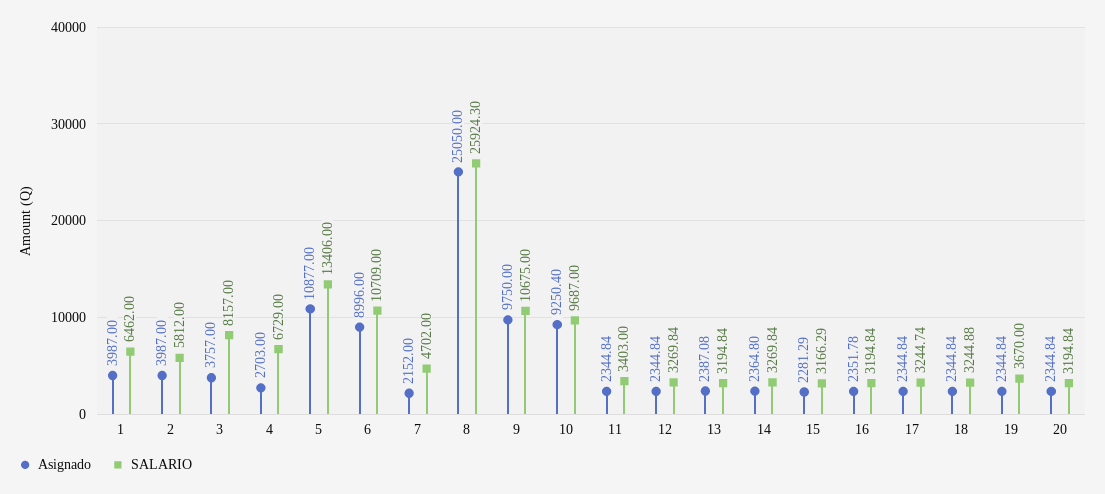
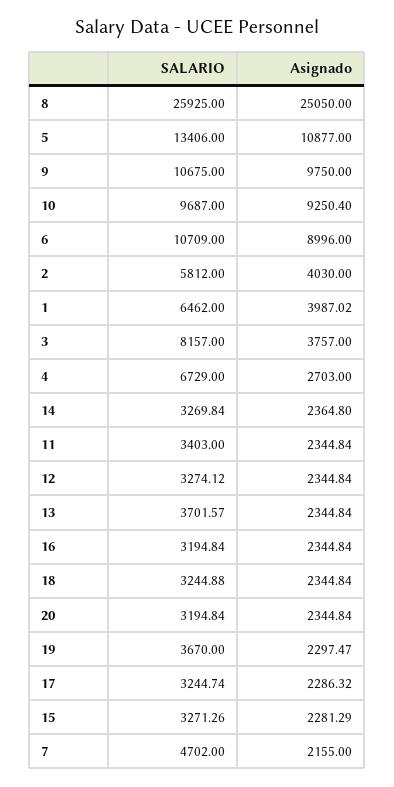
  {
    "Asignado": {
-     "1": 3987,
+     "1": 3987.02,
-     "2": 3987,
+     "2": 4030,
      "3": 3757,
      "4": 2703,
      "5": 10877,
      "6": 8996,
-     "7": 2152,
+     "7": 2155,
      "8": 25050,
      "9": 9750,
      "10": 9250.4,
      "11": 2344.84,
      "12": 2344.84,
-     "13": 2387.08,
+     "13": 2344.84,
      "14": 2364.8,
      "15": 2281.29,
-     "16": 2351.78,
+     "16": 2344.84,
-     "17": 2344.84,
+     "17": 2286.32,
      "18": 2344.84,
-     "19": 2344.84,
+     "19": 2297.47,
      "20": 2344.84
    },
    "SALARIO": {
      "1": 6462,
      "2": 5812,
      "3": 8157,
      "4": 6729,
      "5": 13406,
      "6": 10709,
      "7": 4702,
-     "8": 25924.3,
+     "8": 25925,
      "9": 10675,
      "10": 9687,
      "11": 3403,
-     "12": 3269.84,
+     "12": 3274.12,
-     "13": 3194.84,
+     "13": 3701.57,
      "14": 3269.84,
-     "15": 3166.29,
+     "15": 3271.26,
      "16": 3194.84,
      "17": 3244.74,
      "18": 3244.88,
      "19": 3670,
      "20": 3194.84
    }
  }

